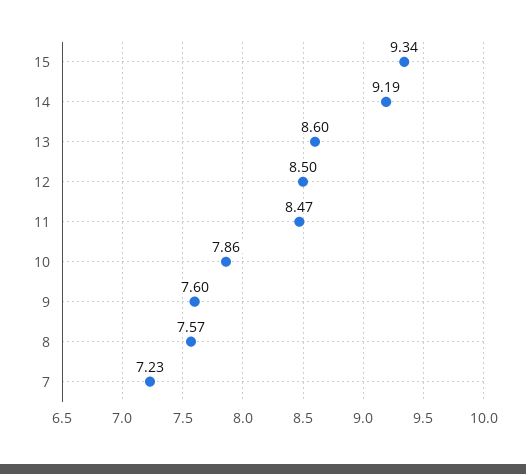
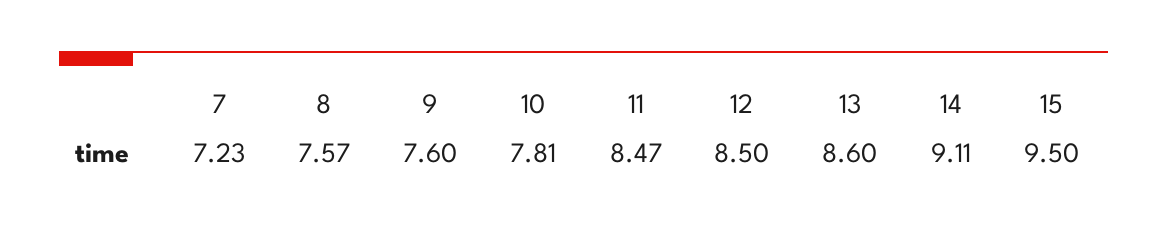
  {
-   "15": 9.34,
+   "15": 9.5,
-   "14": 9.19,
+   "14": 9.11,
    "13": 8.6,
    "12": 8.5,
    "11": 8.47,
-   "10": 7.86,
+   "10": 7.81,
    "9": 7.6,
    "8": 7.57,
    "7": 7.23
  }

